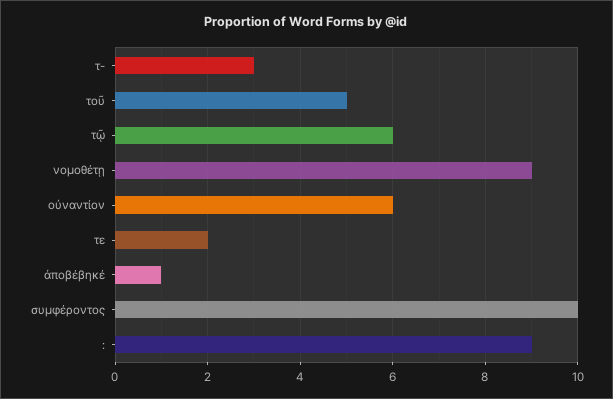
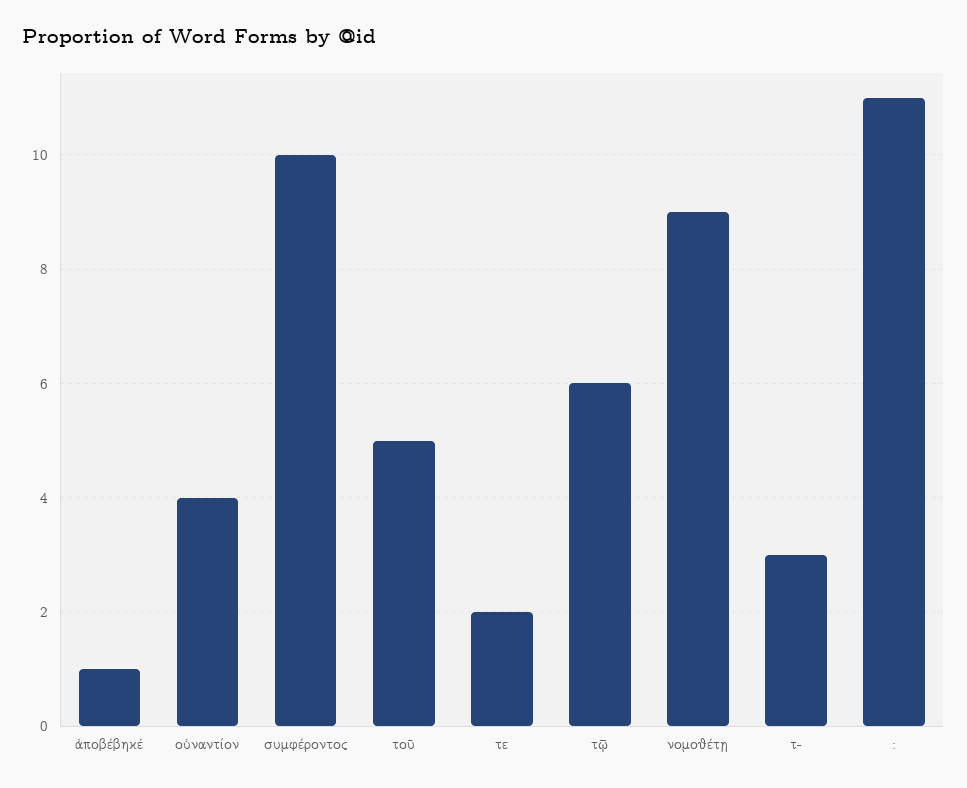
  {
    "τ-": 3,
    "τοῦ": 5,
    "τῷ": 6,
    "νομοθέτῃ": 9,
-   "οὐναντίον": 6,
+   "οὐναντίον": 4,
    "τε": 2,
    "ἀποβέβηκέ": 1,
    "συμφέροντος": 10,
-   ":": 9
+   ":": 11
  }

